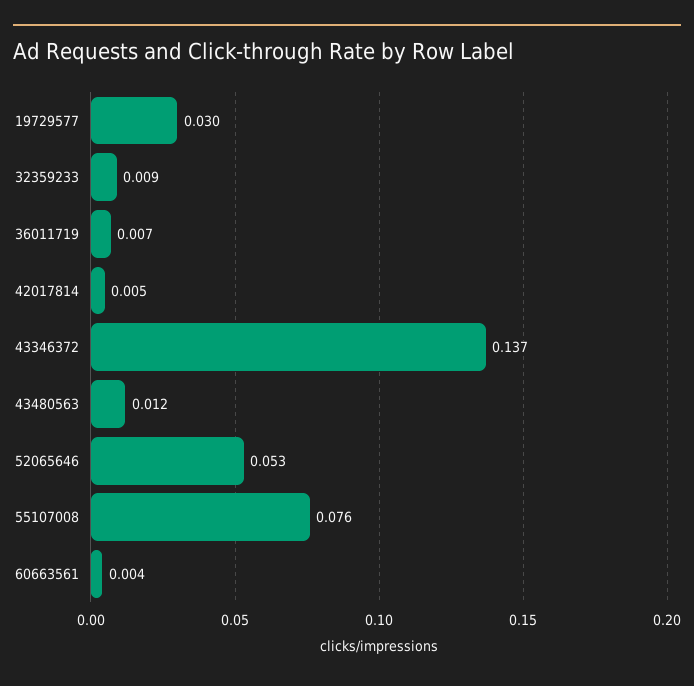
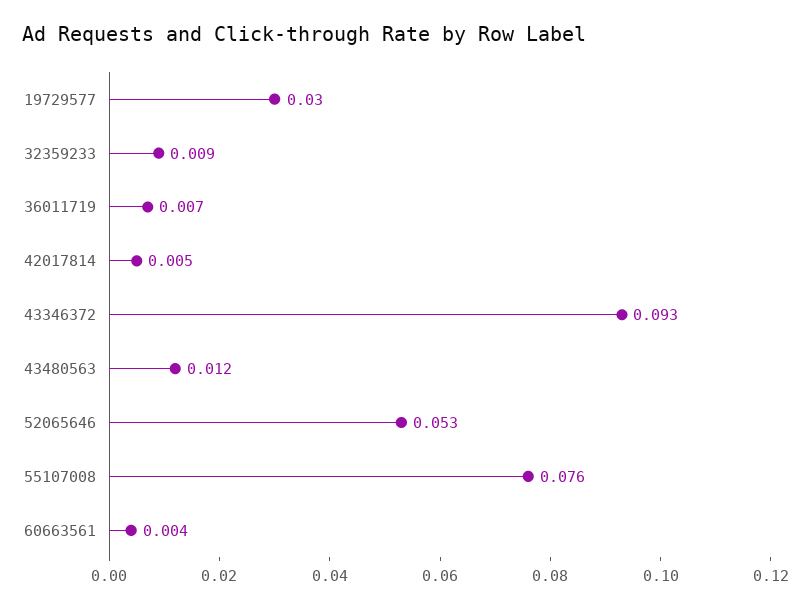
  {
    "19729577": 0.03,
    "32359233": 0.009,
    "36011719": 0.007,
    "42017814": 0.005,
-   "43346372": 0.137,
+   "43346372": 0.093,
    "43480563": 0.012,
    "52065646": 0.053,
    "55107008": 0.076,
    "60663561": 0.004
  }

